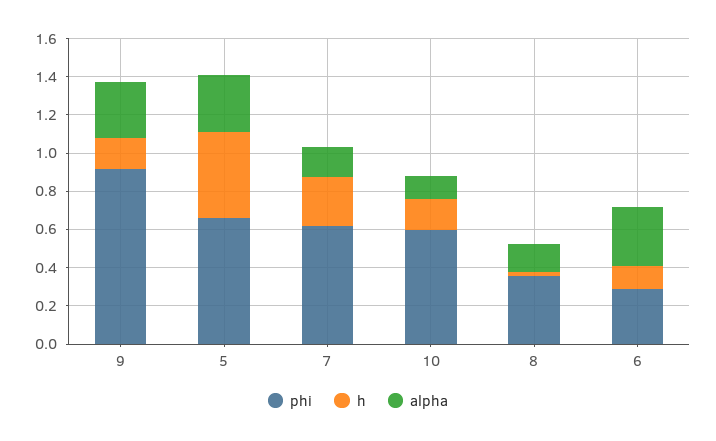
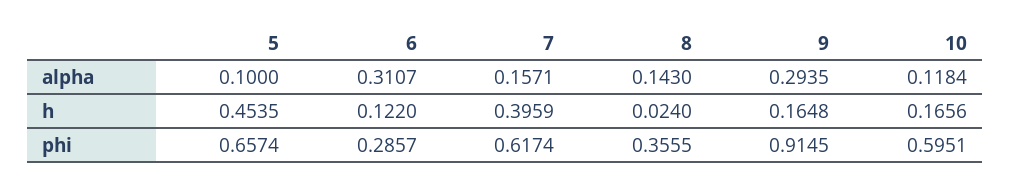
  {
    "phi": {
      "9": 0.9145,
      "5": 0.6574,
      "7": 0.6174,
      "10": 0.5951,
      "8": 0.3555,
      "6": 0.2857
    },
    "h": {
      "9": 0.1648,
      "5": 0.4535,
-     "7": 0.25,
+     "7": 0.3959,
      "10": 0.1656,
      "8": 0.024,
      "6": 0.122
    },
    "alpha": {
      "9": 0.2935,
-     "5": 0.3,
+     "5": 0.1,
      "7": 0.1571,
      "10": 0.1184,
      "8": 0.143,
      "6": 0.3107
    }
  }

